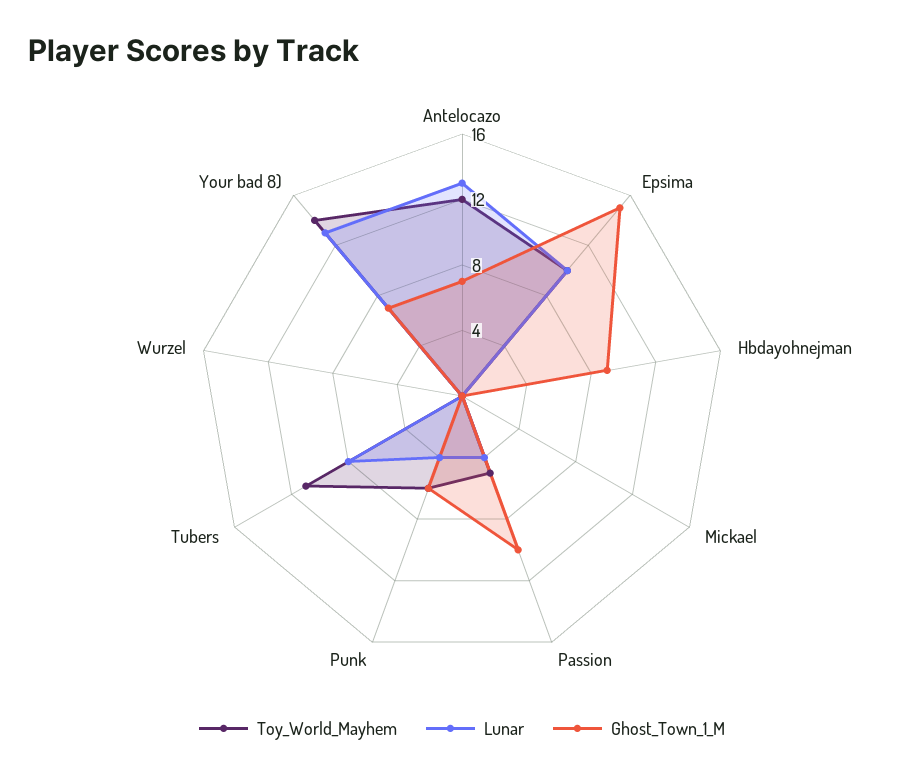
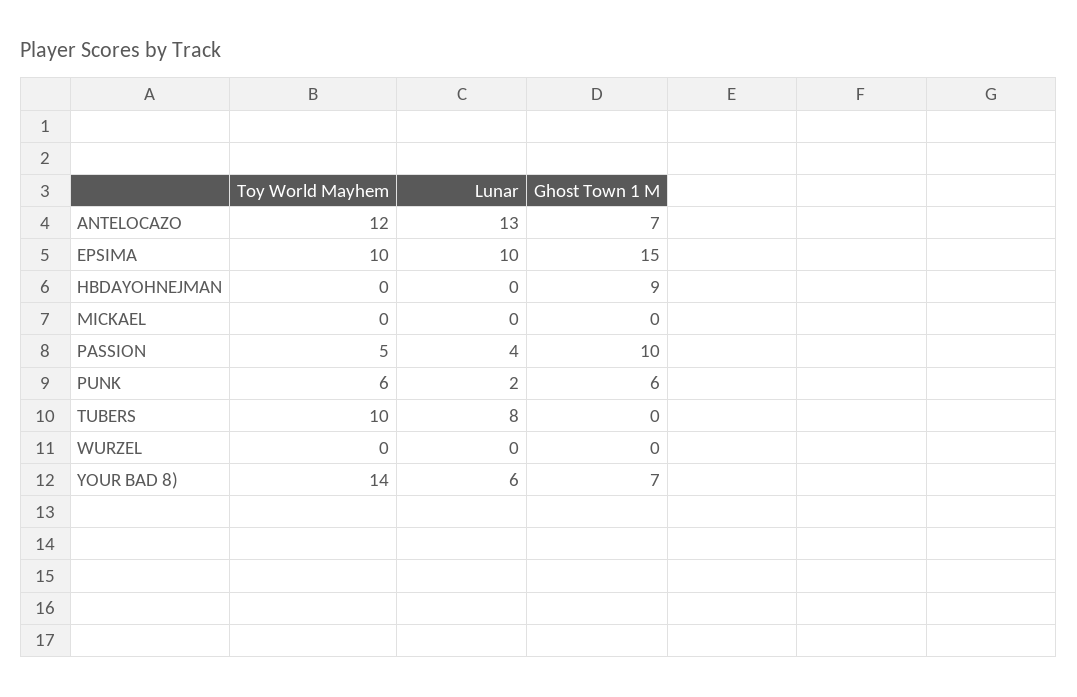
  {
    "Toy_World_Mayhem": {
      "Antelocazo": 12,
      "Epsima": 10,
      "Hbdayohnejman": 0,
      "Mickael": 0,
      "Passion": 5,
      "Punk": 6,
-     "Tubers": 11,
+     "Tubers": 10,
      "Wurzel": 0,
      "Your bad 8)": 14
    },
    "Lunar": {
      "Antelocazo": 13,
      "Epsima": 10,
      "Hbdayohnejman": 0,
      "Mickael": 0,
      "Passion": 4,
-     "Punk": 4,
+     "Punk": 2,
      "Tubers": 8,
      "Wurzel": 0,
-     "Your bad 8)": 13
+     "Your bad 8)": 6
    },
    "Ghost_Town_1_M": {
      "Antelocazo": 7,
      "Epsima": 15,
      "Hbdayohnejman": 9,
      "Mickael": 0,
      "Passion": 10,
      "Punk": 6,
      "Tubers": 0,
      "Wurzel": 0,
      "Your bad 8)": 7
    }
  }

